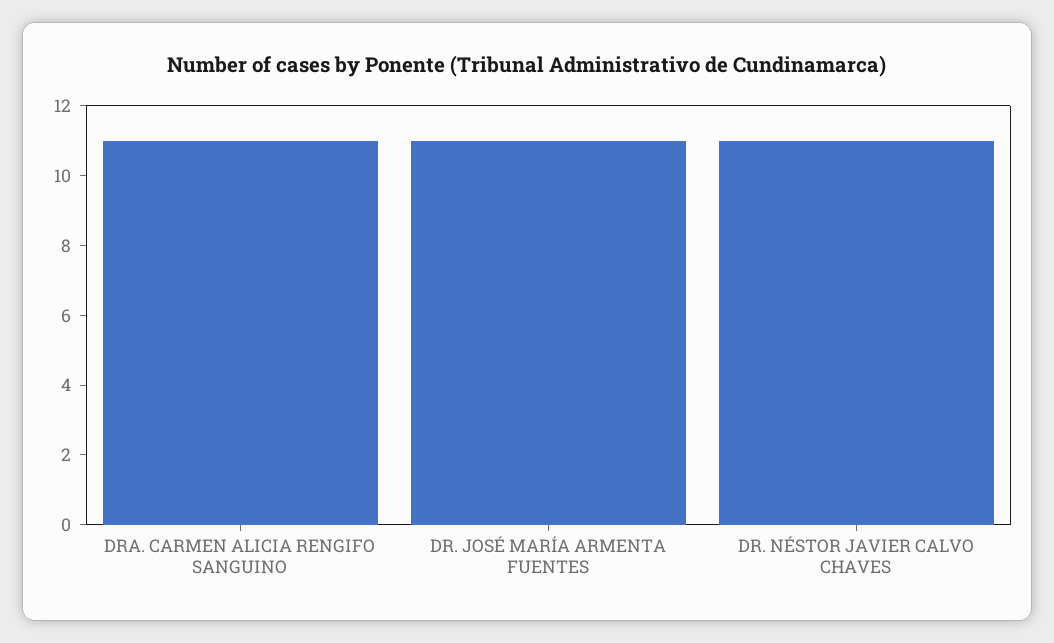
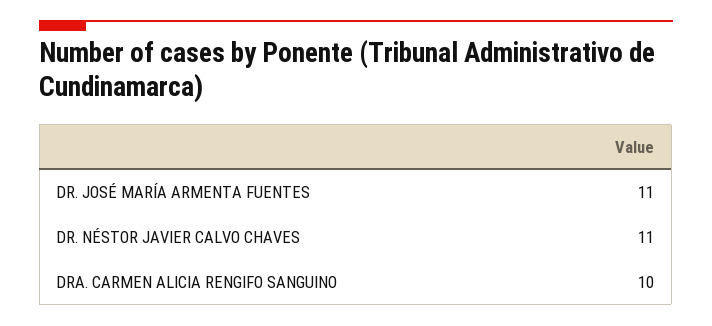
  {
-   "DRA. CARMEN ALICIA RENGIFO SANGUINO": 11,
+   "DRA. CARMEN ALICIA RENGIFO SANGUINO": 10,
    "DR. JOSÉ MARÍA ARMENTA FUENTES": 11,
    "DR. NÉSTOR JAVIER CALVO CHAVES": 11
  }

